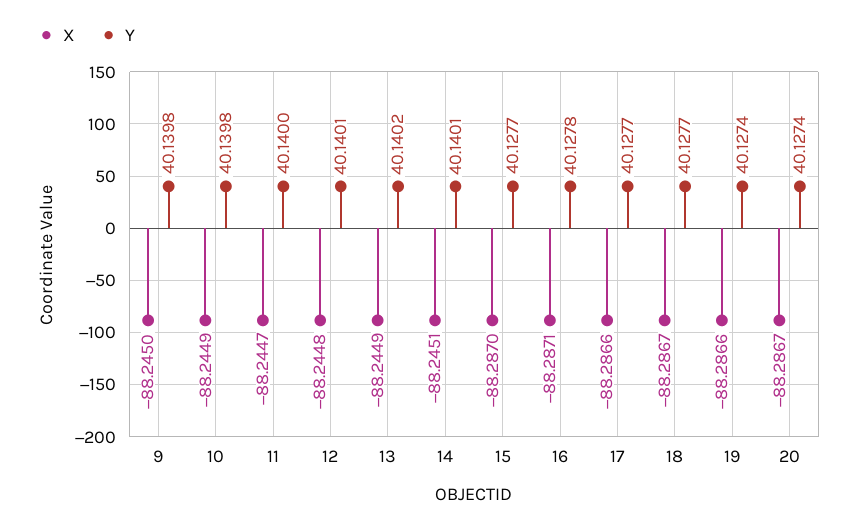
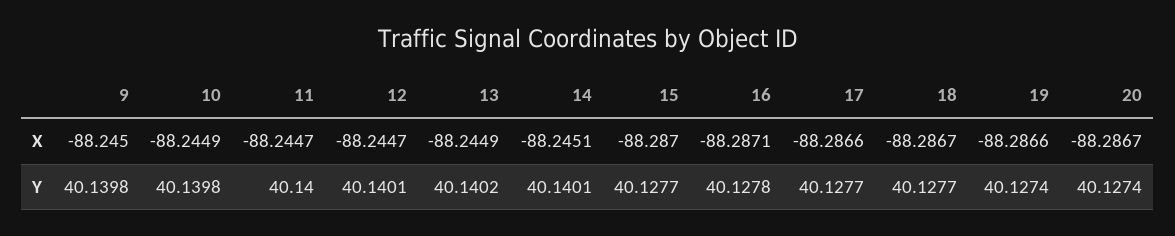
  {
    "X": {
      "9": -88.245,
      "10": -88.2449,
      "11": -88.2447,
-     "12": -88.2448,
+     "12": -88.2447,
      "13": -88.2449,
      "14": -88.2451,
      "15": -88.287,
      "16": -88.2871,
      "17": -88.2866,
      "18": -88.2867,
      "19": -88.2866,
      "20": -88.2867
    },
    "Y": {
      "9": 40.1398,
      "10": 40.1398,
      "11": 40.14,
      "12": 40.1401,
      "13": 40.1402,
      "14": 40.1401,
      "15": 40.1277,
      "16": 40.1278,
      "17": 40.1277,
      "18": 40.1277,
      "19": 40.1274,
      "20": 40.1274
    }
  }

